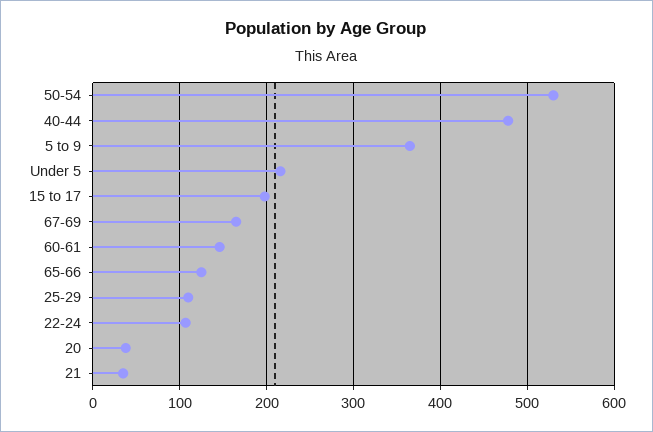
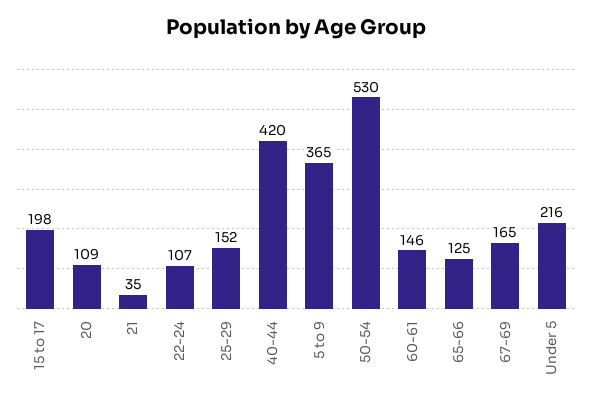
  {
    "50-54": 530,
-   "40-44": 480,
+   "40-44": 420,
    "5 to 9": 365,
    "Under 5": 216,
    "15 to 17": 198,
    "67-69": 165,
    "60-61": 146,
    "65-66": 125,
-   "25-29": 110,
+   "25-29": 152,
    "22-24": 107,
-   "20": 40,
+   "20": 109,
    "21": 35
  }

